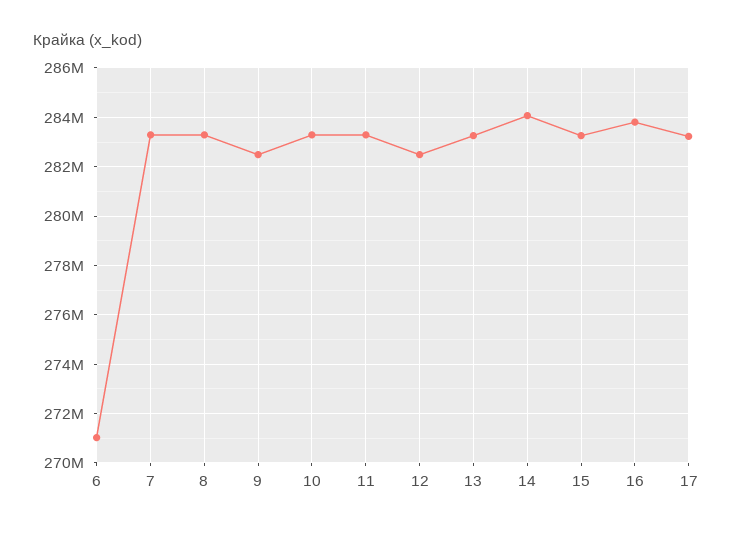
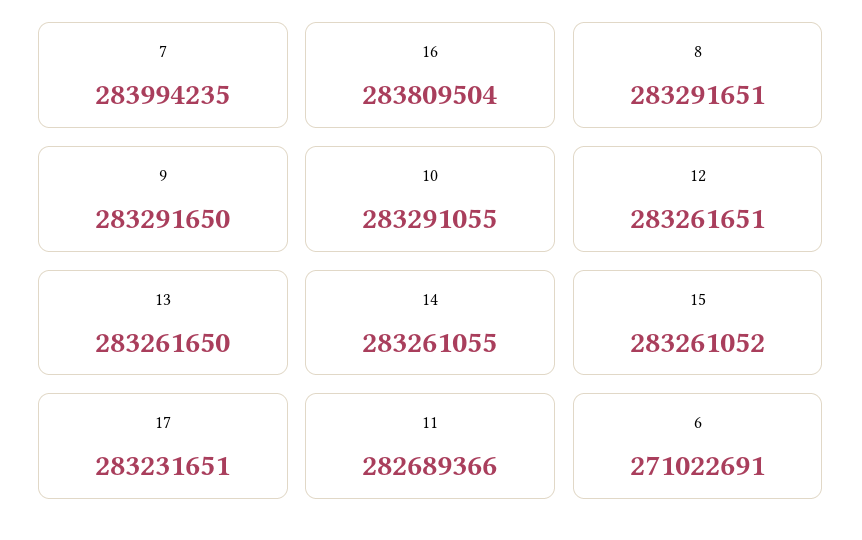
  {
    "6": 271022691,
-   "7": 283250000,
+   "7": 283994235,
    "8": 283291651,
-   "9": 282500000,
+   "9": 283291650,
    "10": 283291055,
-   "11": 283250000,
+   "11": 282689366,
-   "12": 282500000,
+   "12": 283261651,
    "13": 283261650,
-   "14": 284000000,
+   "14": 283261055,
    "15": 283261052,
    "16": 283809504,
    "17": 283231651
  }

